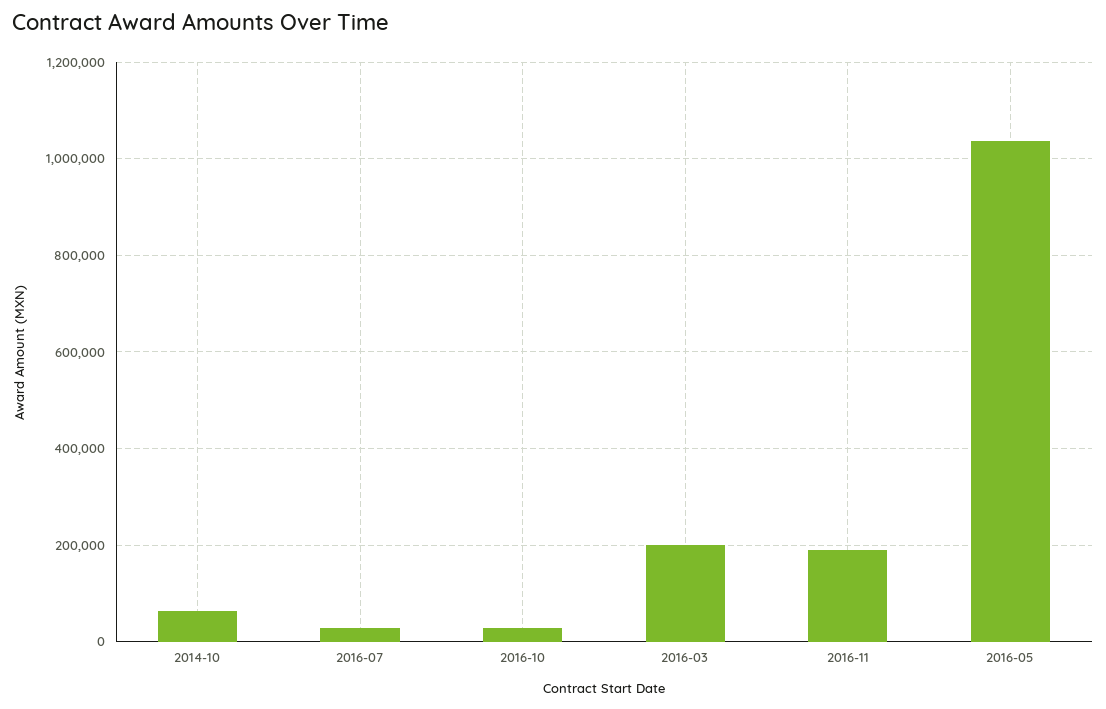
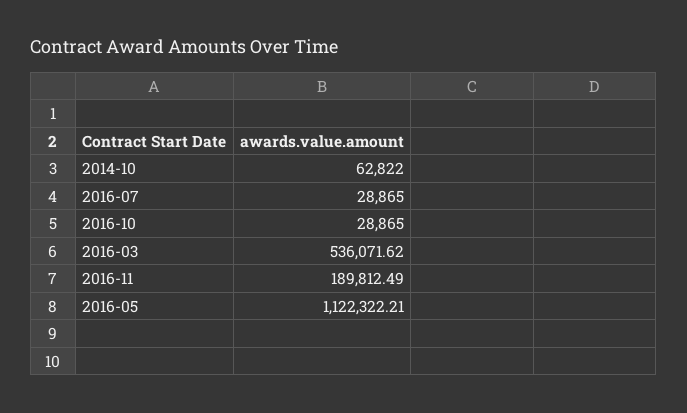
  {
    "2014-10": 62822,
    "2016-07": 28865,
    "2016-10": 28865,
-   "2016-03": 200000,
+   "2016-03": 536071.62,
    "2016-11": 189812.49,
-   "2016-05": 1040000
+   "2016-05": 1122322.21
  }

